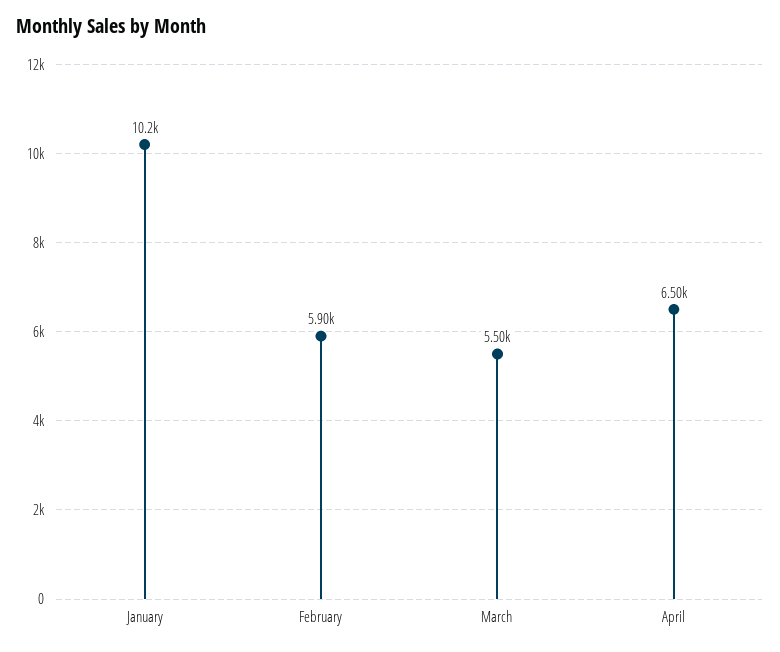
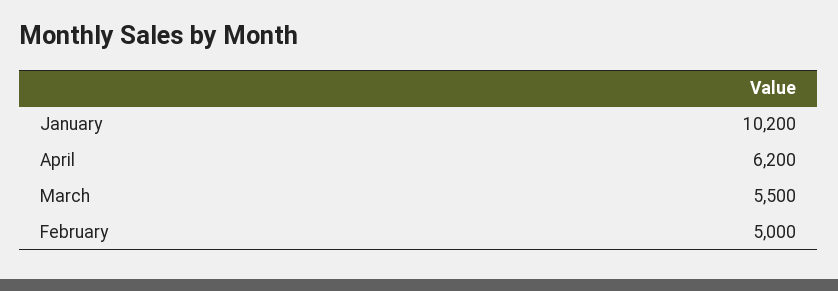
  {
    "January": 10200,
-   "February": 5900,
+   "February": 5000,
    "March": 5500,
-   "April": 6500
+   "April": 6200
  }

